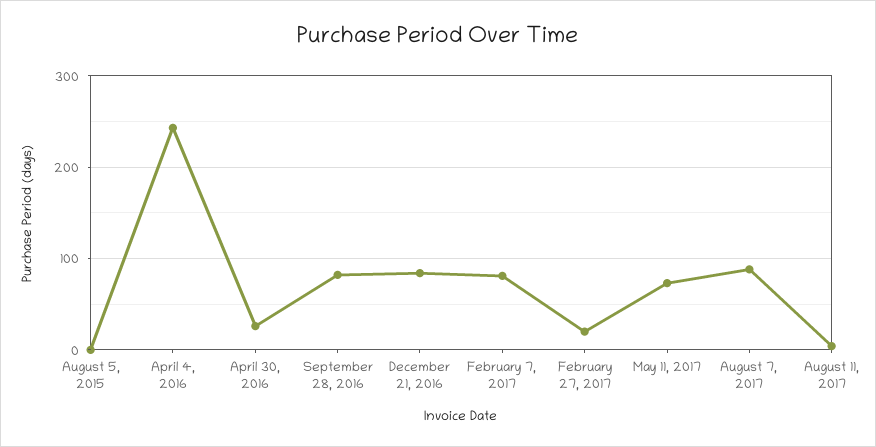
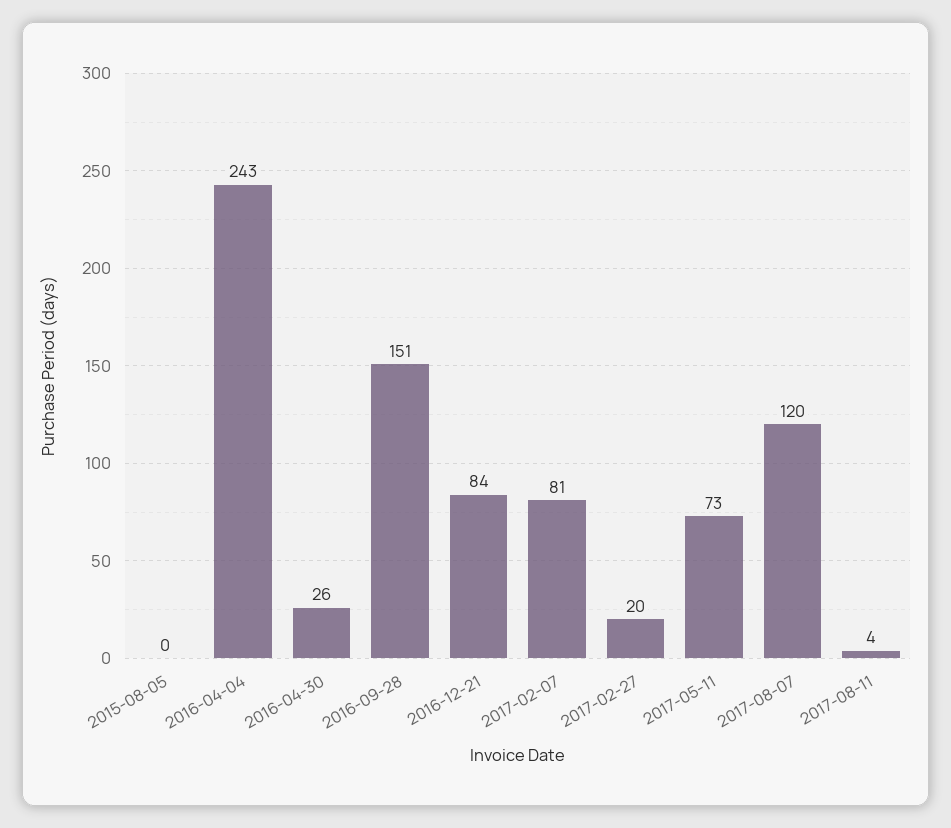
  {
    "August 5, 2015": 0,
    "April 4, 2016": 243,
    "April 30, 2016": 26,
-   "September 28, 2016": 80,
+   "September 28, 2016": 151,
    "December 21, 2016": 84,
    "February 7, 2017": 81,
    "February 27, 2017": 20,
    "May 11, 2017": 73,
-   "August 7, 2017": 90,
+   "August 7, 2017": 120,
    "August 11, 2017": 4
  }

